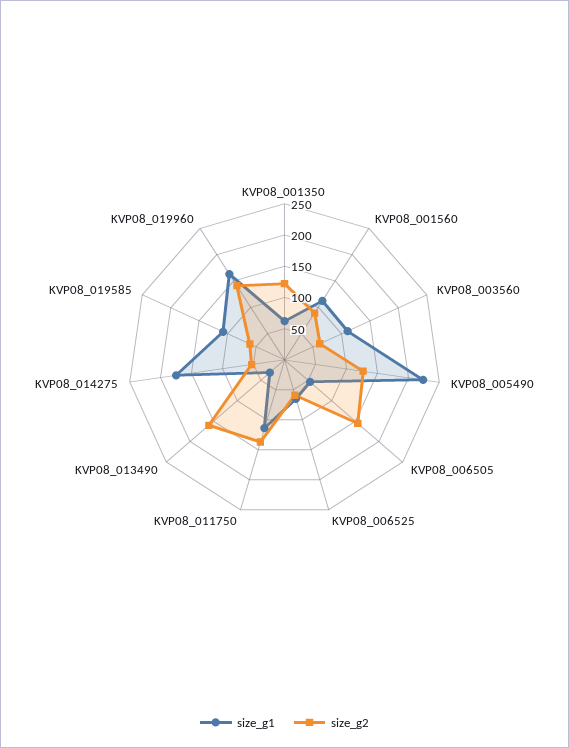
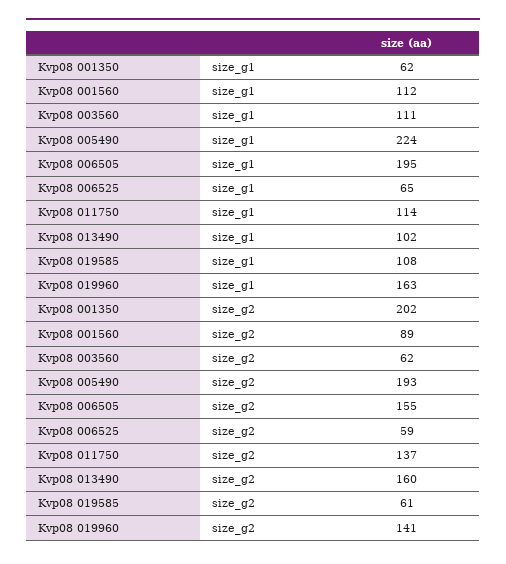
  {
    "size_g1": {
      "KVP08_001350": 62,
      "KVP08_001560": 112,
      "KVP08_003560": 111,
      "KVP08_005490": 224,
-     "KVP08_006505": 50,
+     "KVP08_006505": 195,
      "KVP08_006525": 65,
      "KVP08_011750": 114,
-     "KVP08_013490": 25,
+     "KVP08_013490": 102,
-     "KVP08_014275": 175,
      "KVP08_019585": 108,
      "KVP08_019960": 163
    },
    "size_g2": {
-     "KVP08_001350": 125,
+     "KVP08_001350": 202,
      "KVP08_001560": 89,
      "KVP08_003560": 62,
-     "KVP08_005490": 125,
+     "KVP08_005490": 193,
      "KVP08_006505": 155,
      "KVP08_006525": 59,
      "KVP08_011750": 137,
      "KVP08_013490": 160,
-     "KVP08_014275": 50,
      "KVP08_019585": 61,
      "KVP08_019960": 141
    }
  }

